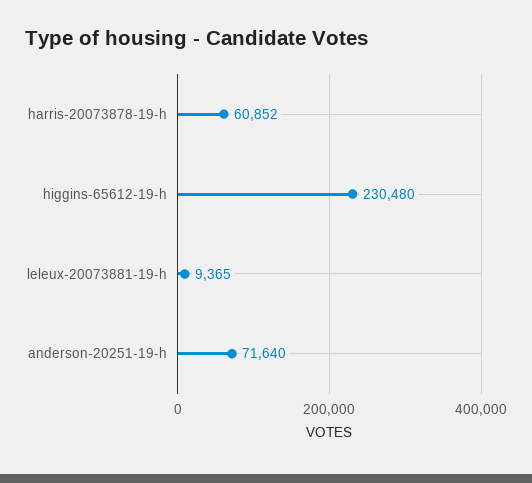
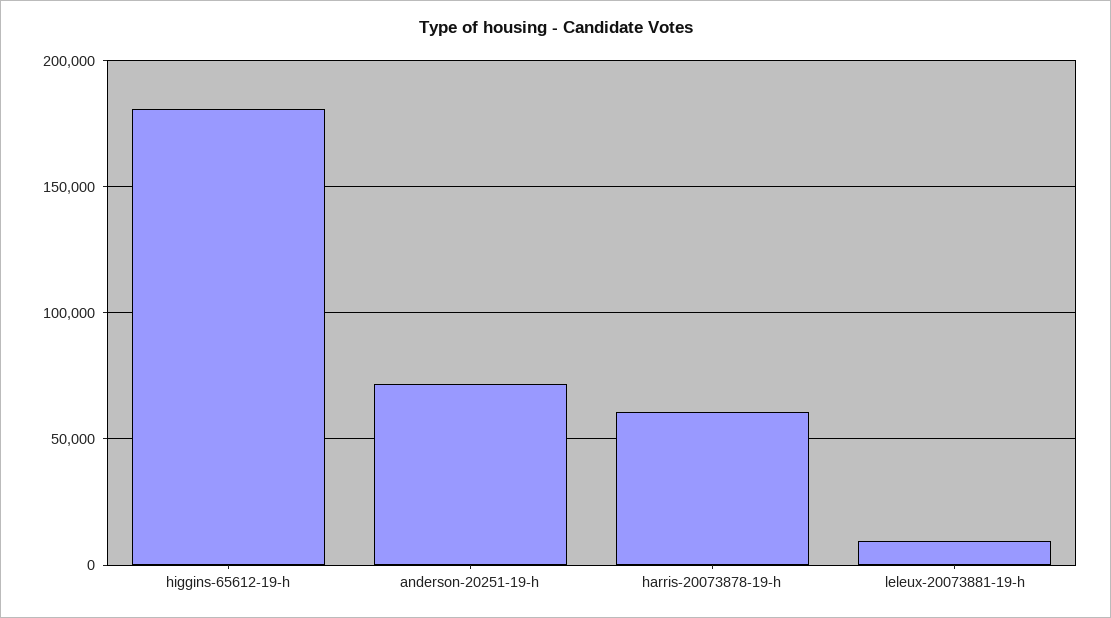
  {
    "harris-20073878-19-h": 60852,
-   "higgins-65612-19-h": 230480,
+   "higgins-65612-19-h": 180000,
    "leleux-20073881-19-h": 9365,
    "anderson-20251-19-h": 71640
  }

